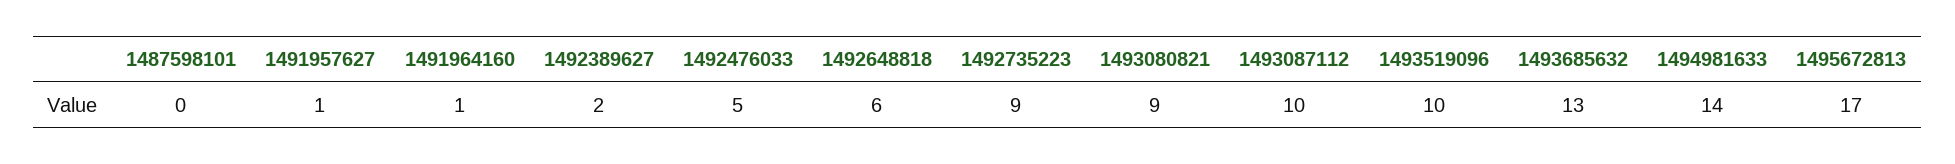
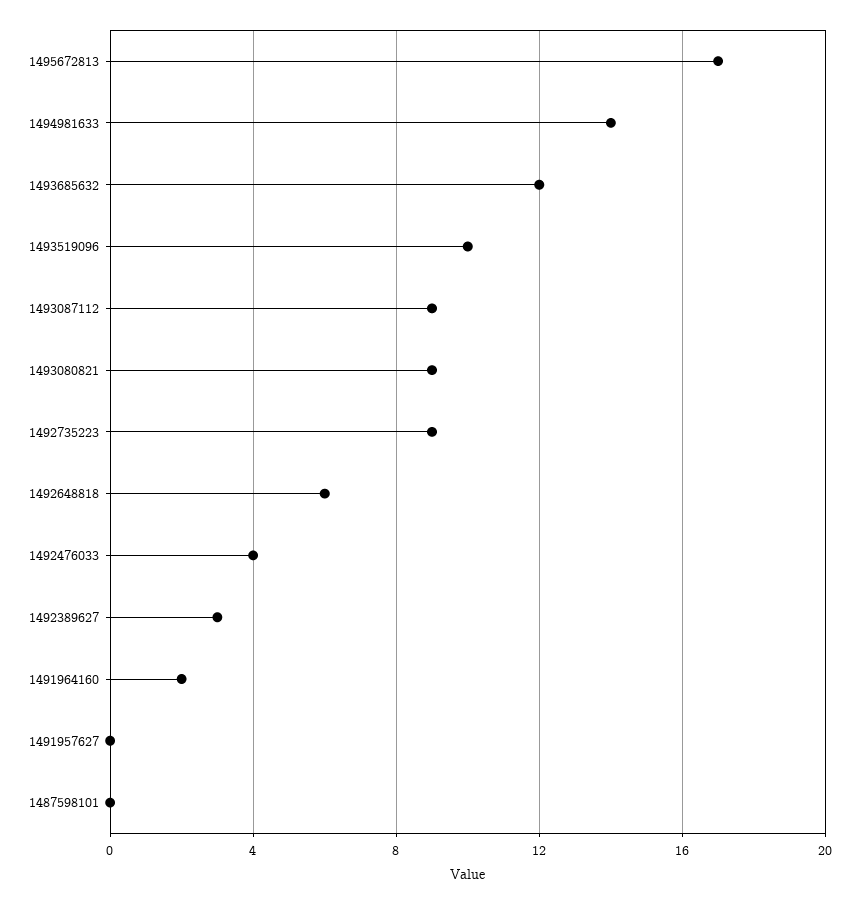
  {
    "1487598101": 0,
-   "1491957627": 1,
+   "1491957627": 0,
-   "1491964160": 1,
+   "1491964160": 2,
-   "1492389627": 2,
+   "1492389627": 3,
-   "1492476033": 5,
+   "1492476033": 4,
    "1492648818": 6,
    "1492735223": 9,
    "1493080821": 9,
-   "1493087112": 10,
+   "1493087112": 9,
    "1493519096": 10,
-   "1493685632": 13,
+   "1493685632": 12,
    "1494981633": 14,
    "1495672813": 17
  }

